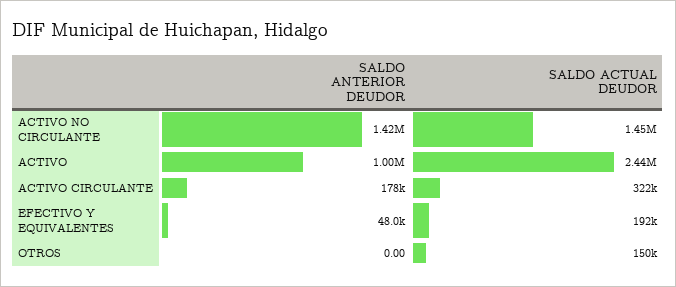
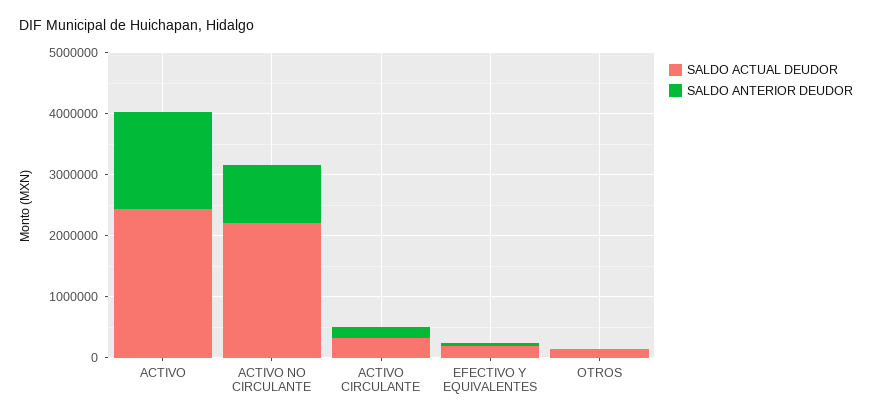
  {
    "SALDO ANTERIOR DEUDOR": {
-     "ACTIVO NO CIRCULANTE": 1420000,
+     "ACTIVO NO CIRCULANTE": 1000000,
-     "ACTIVO": 1000000,
+     "ACTIVO": 1600000,
      "ACTIVO CIRCULANTE": 178000,
      "EFECTIVO Y EQUIVALENTES": 48000,
      "OTROS": 0
    },
    "SALDO ACTUAL DEUDOR": {
-     "ACTIVO NO CIRCULANTE": 1450000,
+     "ACTIVO NO CIRCULANTE": 2200000,
      "ACTIVO": 2440000,
      "ACTIVO CIRCULANTE": 322000,
      "EFECTIVO Y EQUIVALENTES": 192000,
      "OTROS": 150000
    }
  }

